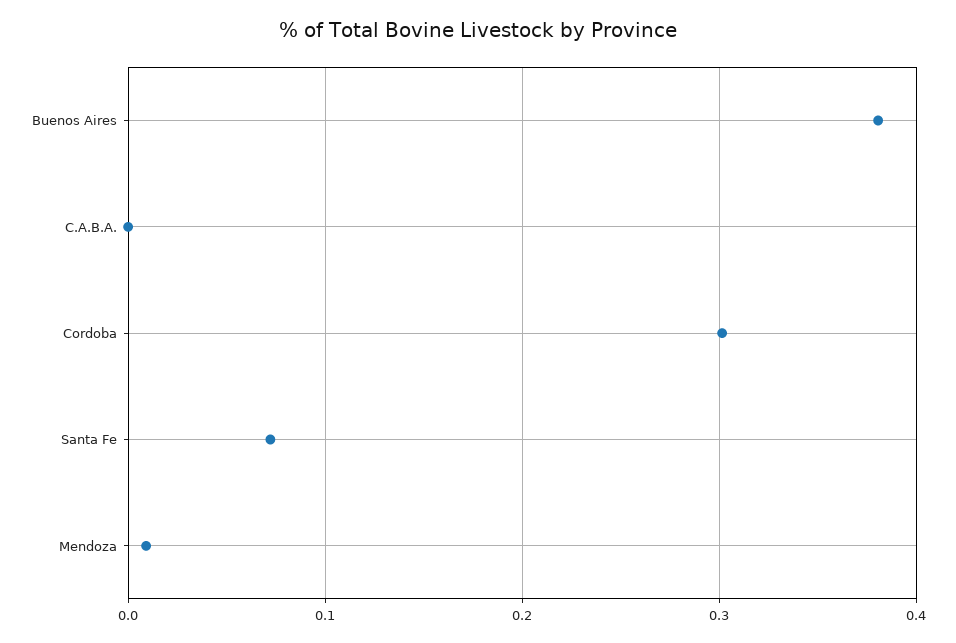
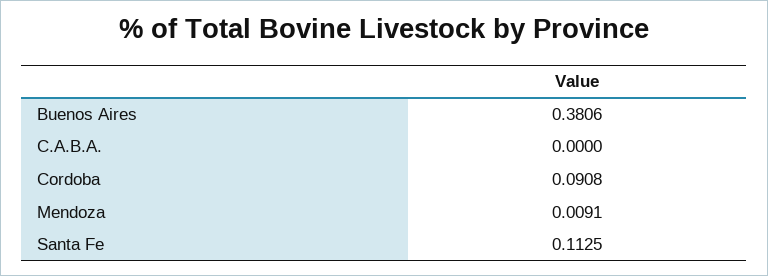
  {
    "Buenos Aires": 0.3806,
    "C.A.B.A.": 0,
-   "Cordoba": 0.3,
+   "Cordoba": 0.0908,
-   "Santa Fe": 0.07,
+   "Santa Fe": 0.1125,
    "Mendoza": 0.0091
  }

